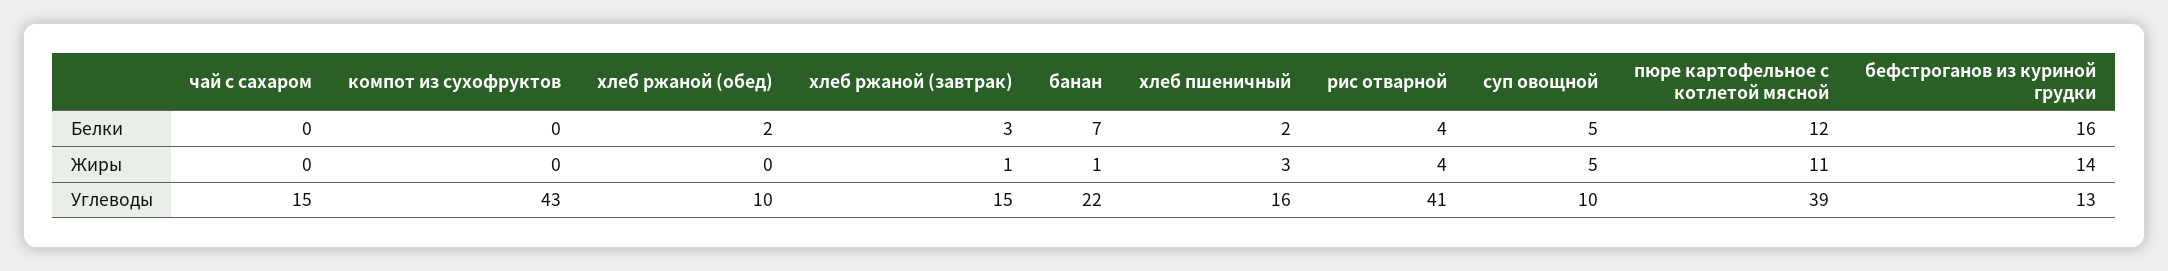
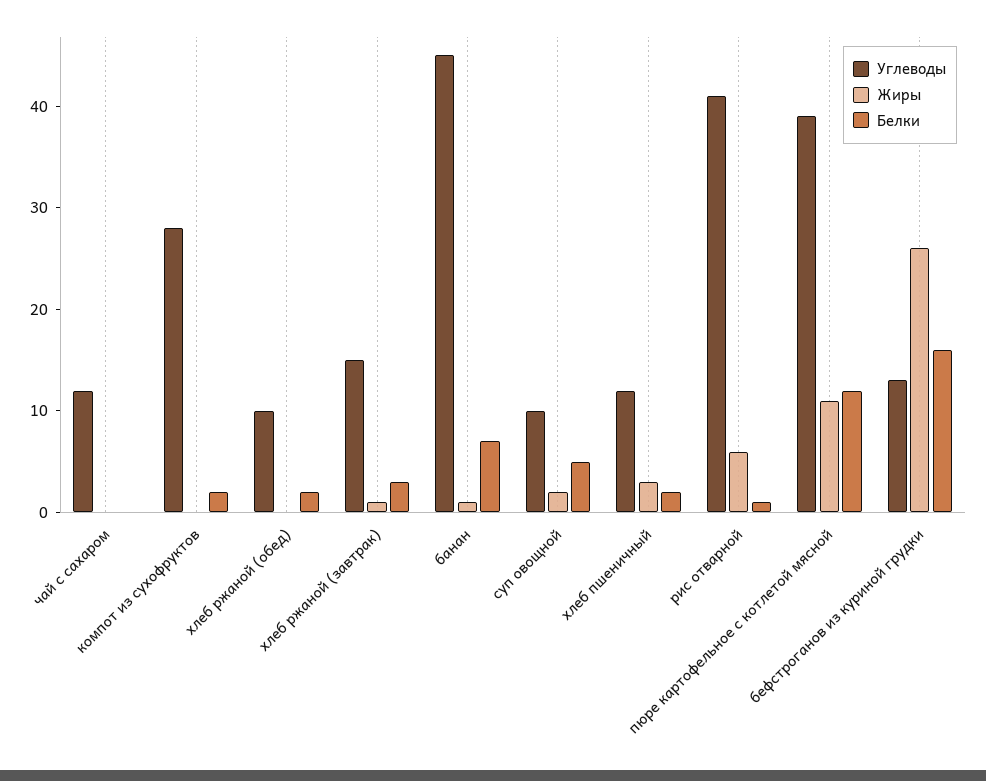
  {
    "Белки": {
      "чай с сахаром": 0,
-     "компот из сухофруктов": 0,
+     "компот из сухофруктов": 2,
      "хлеб ржаной (обед)": 2,
      "хлеб ржаной (завтрак)": 3,
      "банан": 7,
      "хлеб пшеничный": 2,
-     "рис отварной": 4,
+     "рис отварной": 1,
      "суп овощной": 5,
      "пюре картофельное с котлетой мясной": 12,
      "бефстроганов из куриной грудки": 16
    },
    "Жиры": {
      "чай с сахаром": 0,
      "компот из сухофруктов": 0,
      "хлеб ржаной (обед)": 0,
      "хлеб ржаной (завтрак)": 1,
      "банан": 1,
      "хлеб пшеничный": 3,
-     "рис отварной": 4,
+     "рис отварной": 6,
-     "суп овощной": 5,
+     "суп овощной": 2,
      "пюре картофельное с котлетой мясной": 11,
-     "бефстроганов из куриной грудки": 14
+     "бефстроганов из куриной грудки": 26
    },
    "Углеводы": {
-     "чай с сахаром": 15,
+     "чай с сахаром": 12,
-     "компот из сухофруктов": 43,
+     "компот из сухофруктов": 28,
      "хлеб ржаной (обед)": 10,
      "хлеб ржаной (завтрак)": 15,
-     "банан": 22,
+     "банан": 45,
-     "хлеб пшеничный": 16,
+     "хлеб пшеничный": 12,
      "рис отварной": 41,
      "суп овощной": 10,
      "пюре картофельное с котлетой мясной": 39,
      "бефстроганов из куриной грудки": 13
    }
  }

